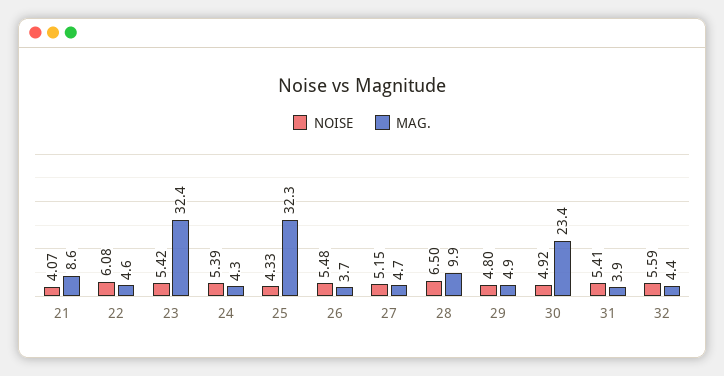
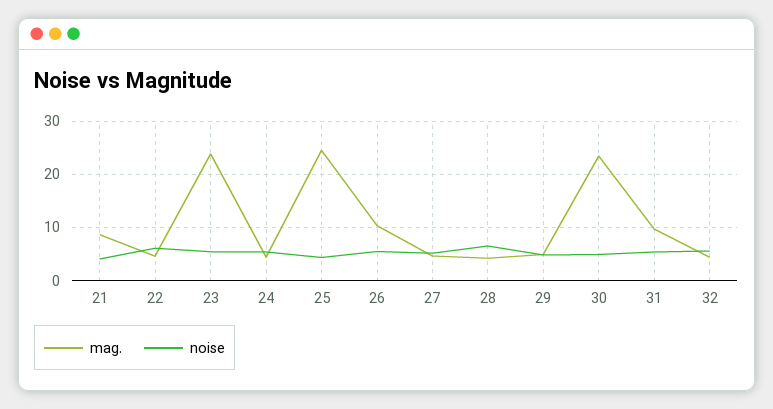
  {
    "NOISE": {
      "21": 4.07,
      "22": 6.08,
      "23": 5.42,
      "24": 5.39,
      "25": 4.33,
      "26": 5.48,
      "27": 5.15,
      "28": 6.5,
      "29": 4.8,
      "30": 4.92,
      "31": 5.41,
      "32": 5.59
    },
    "MAG.": {
      "21": 8.6,
      "22": 4.6,
-     "23": 32.4,
+     "23": 24,
      "24": 4.3,
-     "25": 32.3,
+     "25": 24,
-     "26": 3.7,
+     "26": 10,
      "27": 4.7,
-     "28": 9.9,
+     "28": 4,
      "29": 4.9,
      "30": 23.4,
-     "31": 3.9,
+     "31": 10,
      "32": 4.4
    }
  }

